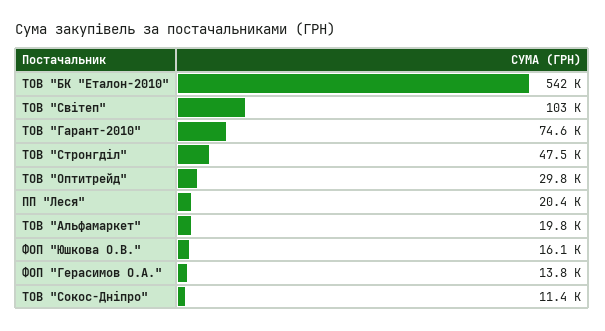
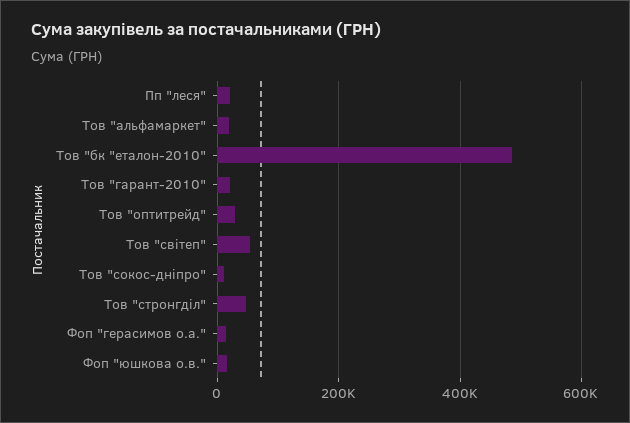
  {
-   "ТОВ \"БК \"Еталон-2010\"": 542000,
+   "ТОВ \"БК \"Еталон-2010\"": 480000,
-   "ТОВ \"Світеп\"": 103000,
+   "ТОВ \"Світеп\"": 60000,
-   "ТОВ \"Гарант-2010\"": 74600,
+   "ТОВ \"Гарант-2010\"": 20000,
    "ТОВ \"Стронгділ\"": 47500,
    "ТОВ \"Оптитрейд\"": 29800,
    "ПП \"Леся\"": 20400,
    "ТОВ \"Альфамаркет\"": 19800,
    "ФОП \"Юшкова О.В.\"": 16100,
    "ФОП \"Герасимов О.А.\"": 13800,
    "ТОВ \"Сокос-Дніпро\"": 11400
  }

